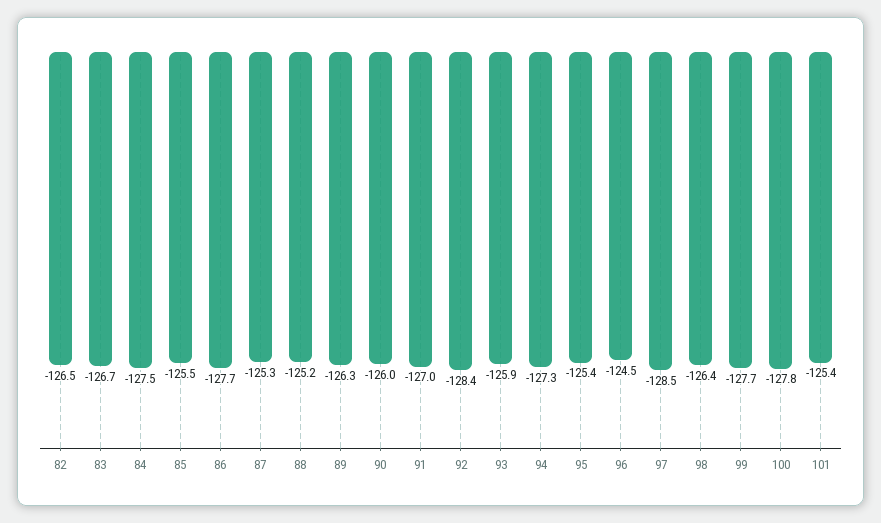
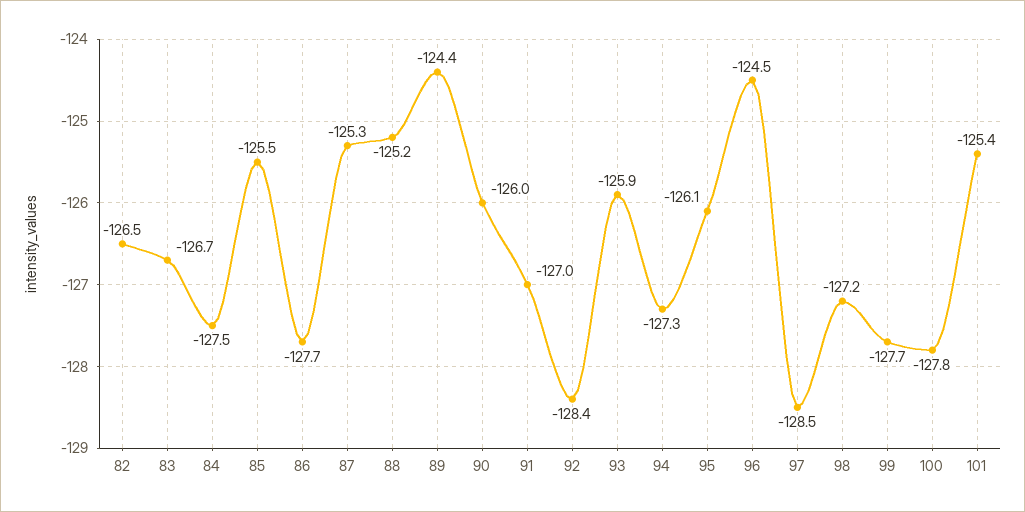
  {
    "82": -126.5,
    "83": -126.7,
    "84": -127.5,
    "85": -125.5,
    "86": -127.7,
    "87": -125.3,
    "88": -125.2,
-   "89": -126.3,
+   "89": -124.4,
    "90": -126,
    "91": -127,
    "92": -128.4,
    "93": -125.9,
    "94": -127.3,
-   "95": -125.4,
+   "95": -126.1,
    "96": -124.5,
    "97": -128.5,
-   "98": -126.4,
+   "98": -127.2,
    "99": -127.7,
    "100": -127.8,
    "101": -125.4
  }

